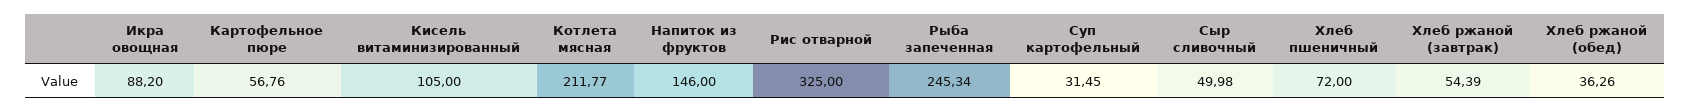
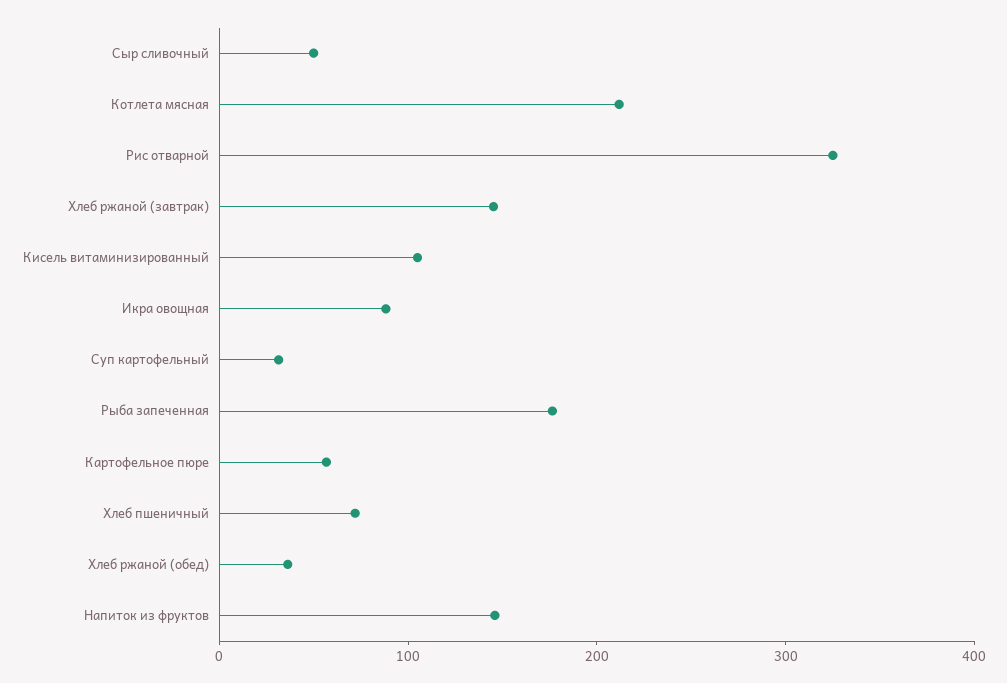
  {
    "Икра овощная": 88.2,
    "Картофельное пюре": 56.76,
    "Кисель витаминизированный": 105,
    "Котлета мясная": 211.77,
    "Напиток из фруктов": 146,
    "Рис отварной": 325,
-   "Рыба запеченная": 245.34,
+   "Рыба запеченная": 180,
    "Суп картофельный": 31.45,
    "Сыр сливочный": 49.98,
    "Хлеб пшеничный": 72,
-   "Хлеб ржаной (завтрак)": 54.39,
+   "Хлеб ржаной (завтрак)": 140,
    "Хлеб ржаной (обед)": 36.26
  }

